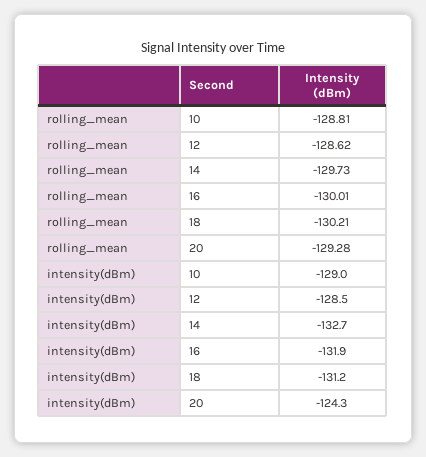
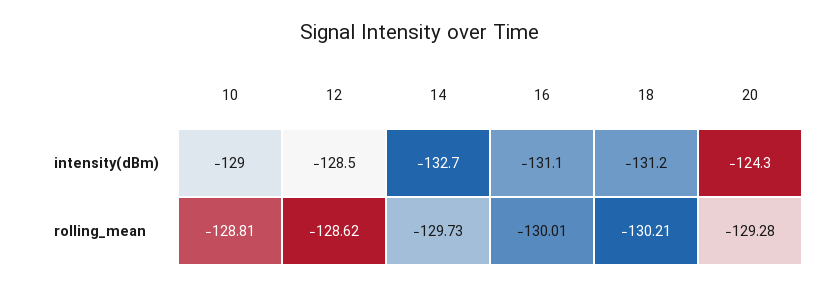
  {
    "rolling_mean": {
      "10": -128.81,
      "12": -128.62,
      "14": -129.73,
      "16": -130.01,
      "18": -130.21,
      "20": -129.28
    },
    "intensity(dBm)": {
      "10": -129,
      "12": -128.5,
      "14": -132.7,
-     "16": -131.9,
+     "16": -131.1,
      "18": -131.2,
      "20": -124.3
    }
  }

